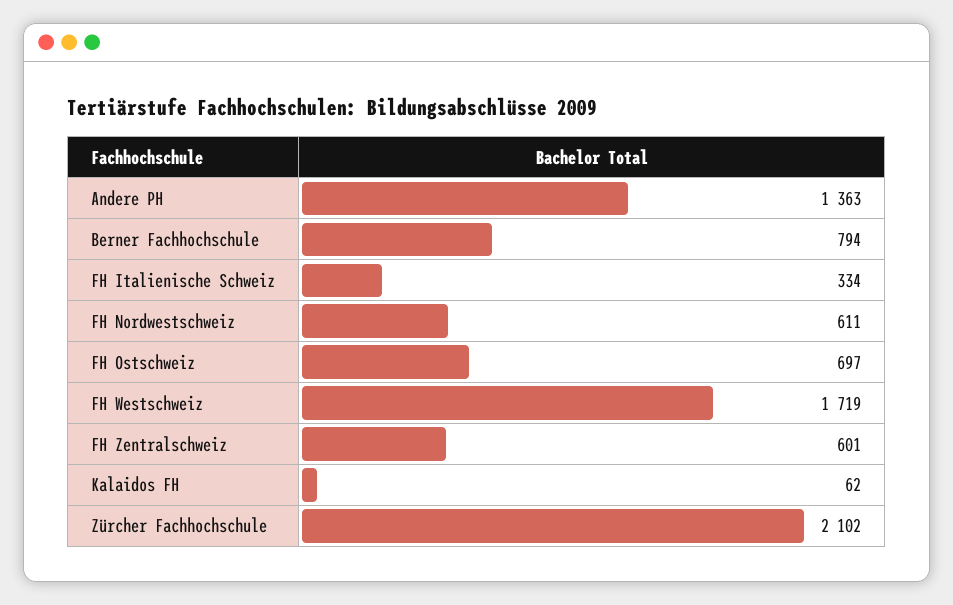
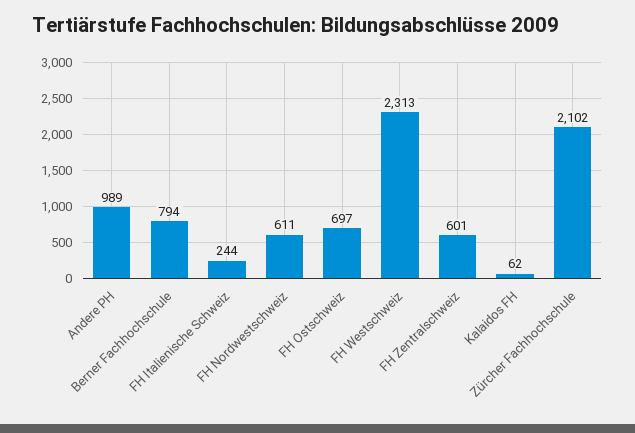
  {
-   "Andere PH": 1363,
+   "Andere PH": 989,
    "Berner Fachhochschule": 794,
-   "FH Italienische Schweiz": 334,
+   "FH Italienische Schweiz": 244,
    "FH Nordwestschweiz": 611,
    "FH Ostschweiz": 697,
-   "FH Westschweiz": 1719,
+   "FH Westschweiz": 2313,
    "FH Zentralschweiz": 601,
    "Kalaidos FH": 62,
    "Zürcher Fachhochschule": 2102
  }

